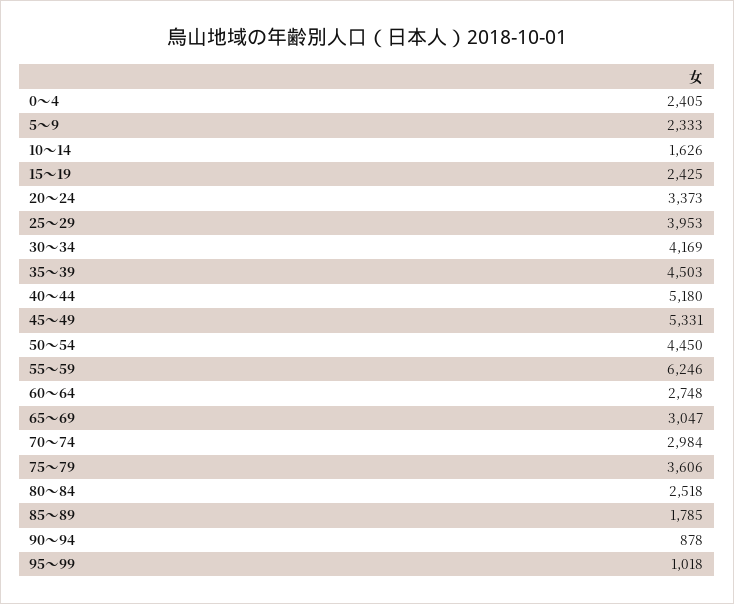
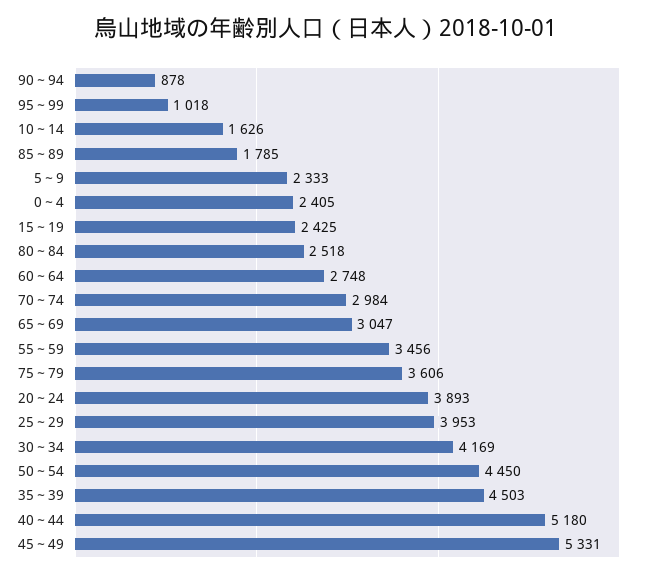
  {
    "0～4": 2405,
    "5～9": 2333,
    "10～14": 1626,
    "15～19": 2425,
-   "20～24": 3373,
+   "20～24": 3893,
    "25～29": 3953,
    "30～34": 4169,
    "35～39": 4503,
    "40～44": 5180,
    "45～49": 5331,
    "50～54": 4450,
-   "55～59": 6246,
+   "55～59": 3456,
    "60～64": 2748,
    "65～69": 3047,
    "70～74": 2984,
    "75～79": 3606,
    "80～84": 2518,
    "85～89": 1785,
    "90～94": 878,
    "95～99": 1018
  }

